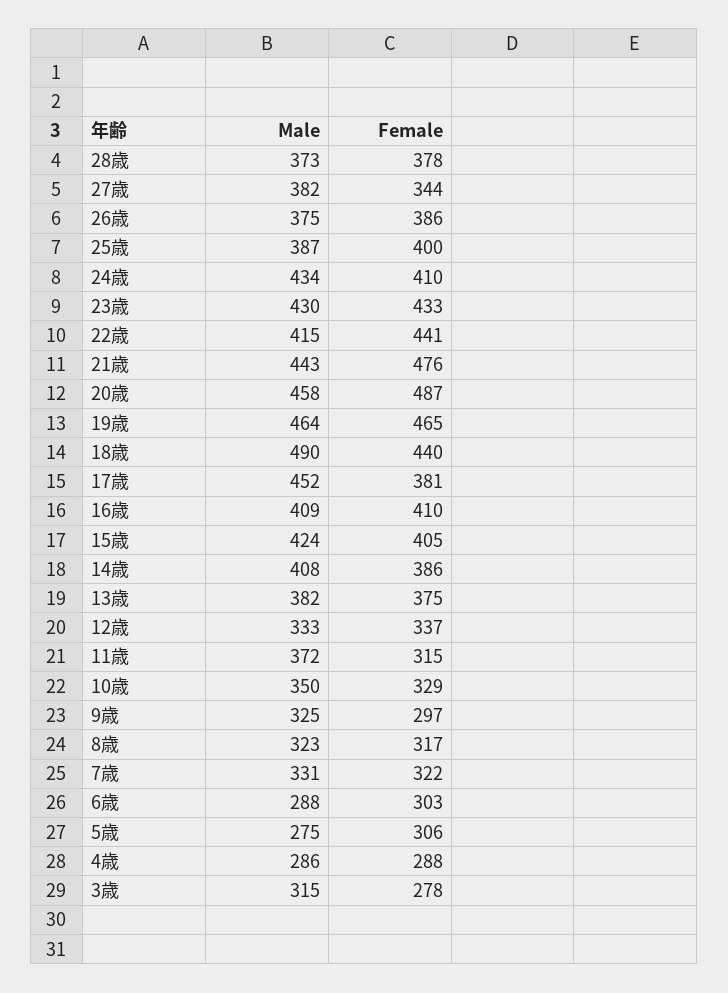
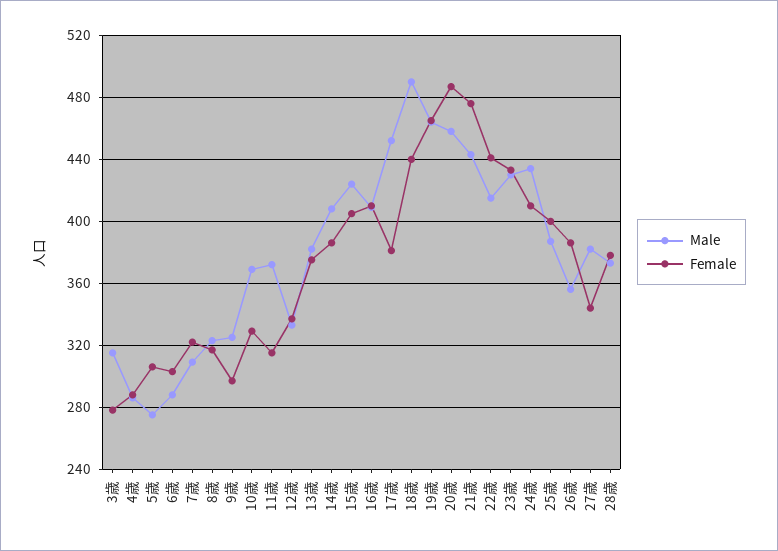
  {
    "Male": {
      "28歳": 373,
      "27歳": 382,
-     "26歳": 375,
+     "26歳": 355,
      "25歳": 387,
      "24歳": 434,
      "23歳": 430,
      "22歳": 415,
      "21歳": 443,
      "20歳": 458,
      "19歳": 464,
      "18歳": 490,
      "17歳": 452,
      "16歳": 409,
      "15歳": 424,
      "14歳": 408,
      "13歳": 382,
      "12歳": 333,
      "11歳": 372,
-     "10歳": 350,
+     "10歳": 370,
      "9歳": 325,
      "8歳": 323,
-     "7歳": 331,
+     "7歳": 310,
      "6歳": 288,
      "5歳": 275,
      "4歳": 286,
      "3歳": 315
    },
    "Female": {
      "28歳": 378,
      "27歳": 344,
      "26歳": 386,
      "25歳": 400,
      "24歳": 410,
      "23歳": 433,
      "22歳": 441,
      "21歳": 476,
      "20歳": 487,
      "19歳": 465,
      "18歳": 440,
      "17歳": 381,
      "16歳": 410,
      "15歳": 405,
      "14歳": 386,
      "13歳": 375,
      "12歳": 337,
      "11歳": 315,
      "10歳": 329,
      "9歳": 297,
      "8歳": 317,
      "7歳": 322,
      "6歳": 303,
      "5歳": 306,
      "4歳": 288,
      "3歳": 278
    }
  }

